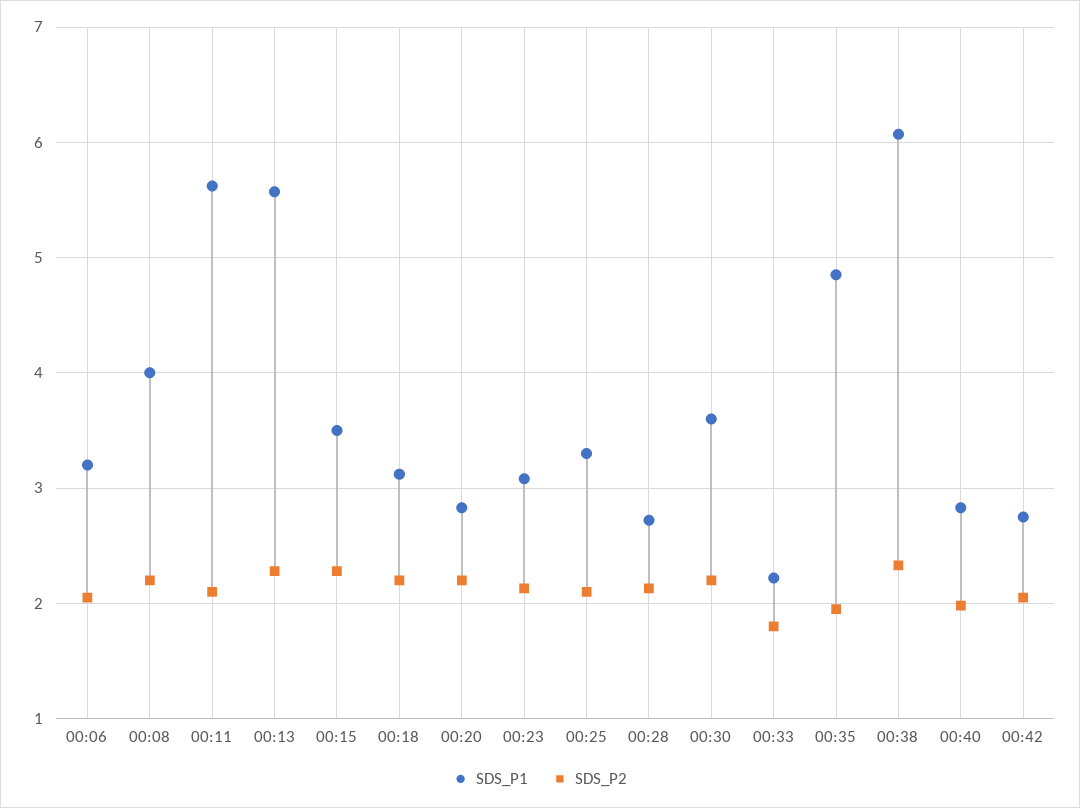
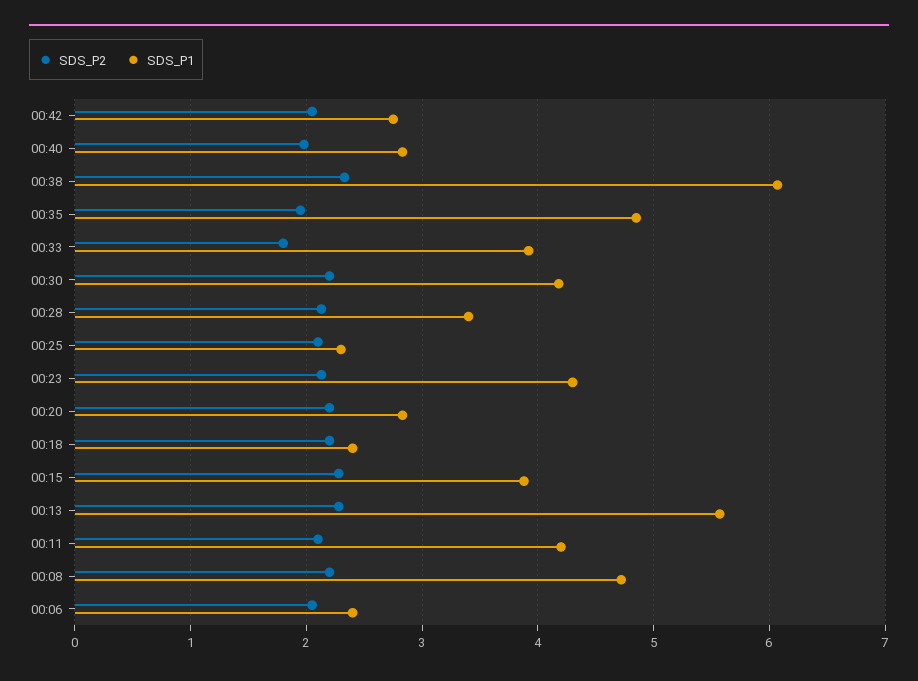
  {
    "SDS_P1": {
-     "00:06": 3.2,
+     "00:06": 2.4,
-     "00:08": 4,
+     "00:08": 4.7,
-     "00:11": 5.6,
+     "00:11": 4.2,
      "00:13": 5.6,
-     "00:15": 3.5,
+     "00:15": 3.9,
-     "00:18": 3.1,
+     "00:18": 2.4,
      "00:20": 2.8,
-     "00:23": 3.1,
+     "00:23": 4.3,
-     "00:25": 3.3,
+     "00:25": 2.3,
-     "00:28": 2.7,
+     "00:28": 3.4,
-     "00:30": 3.6,
+     "00:30": 4.2,
-     "00:33": 2.2,
+     "00:33": 3.9,
      "00:35": 4.9,
      "00:38": 6.1,
      "00:40": 2.8,
      "00:42": 2.8
    },
    "SDS_P2": {
      "00:06": 2.1,
      "00:08": 2.2,
      "00:11": 2.1,
      "00:13": 2.3,
      "00:15": 2.3,
      "00:18": 2.2,
      "00:20": 2.2,
      "00:23": 2.1,
      "00:25": 2.1,
      "00:28": 2.1,
      "00:30": 2.2,
      "00:33": 1.8,
      "00:35": 2,
      "00:38": 2.3,
      "00:40": 2,
      "00:42": 2.1
    }
  }

